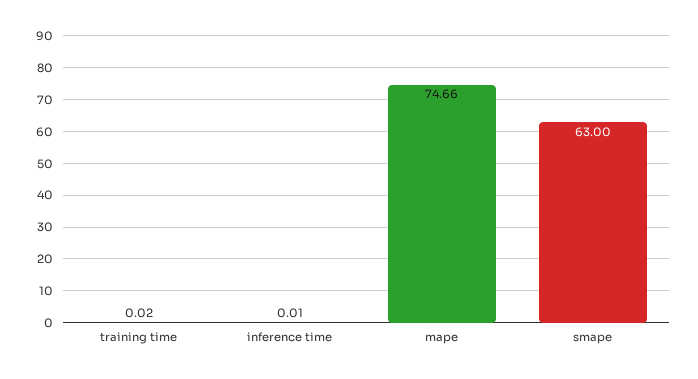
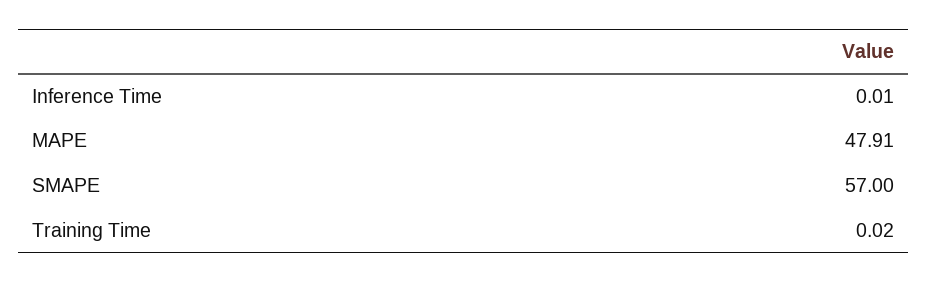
  {
    "training time": 0.02,
    "inference time": 0.01,
-   "mape": 74.66,
+   "mape": 47.91,
-   "smape": 63
+   "smape": 57
  }

